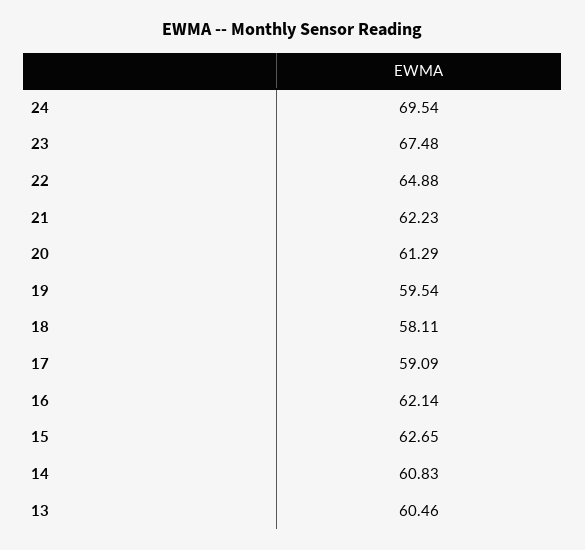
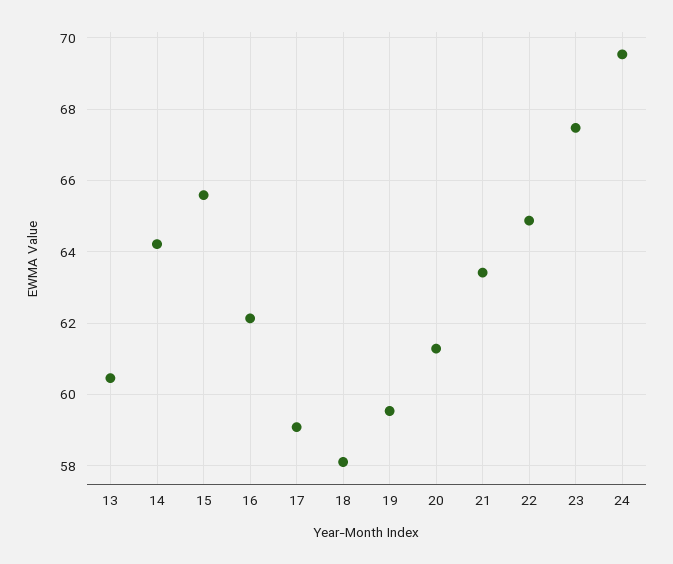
  {
    "24": 69.54,
    "23": 67.48,
    "22": 64.88,
-   "21": 62.23,
+   "21": 63.4,
    "20": 61.29,
    "19": 59.54,
    "18": 58.11,
    "17": 59.09,
    "16": 62.14,
-   "15": 62.65,
+   "15": 65.6,
-   "14": 60.83,
+   "14": 64.2,
    "13": 60.46
  }

